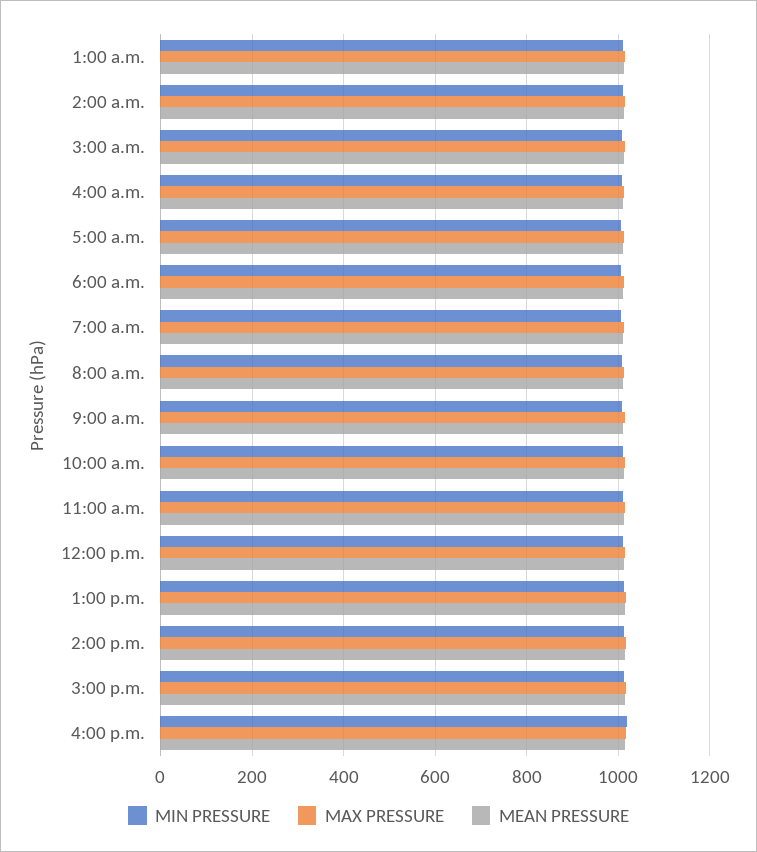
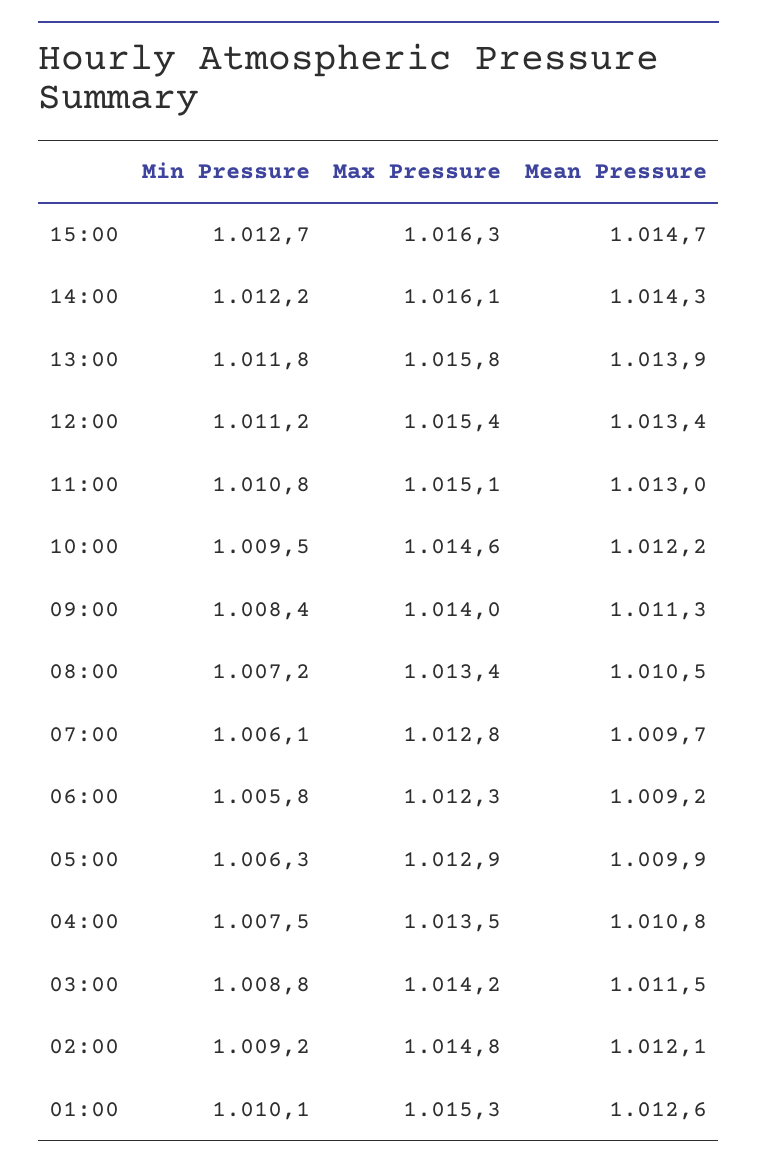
  {
    "MIN PRESSURE": {
      "1:00 a.m.": 1010.1,
      "2:00 a.m.": 1009.2,
      "3:00 a.m.": 1008.8,
      "4:00 a.m.": 1007.5,
      "5:00 a.m.": 1006.3,
      "6:00 a.m.": 1005.8,
      "7:00 a.m.": 1006.1,
      "8:00 a.m.": 1007.2,
      "9:00 a.m.": 1008.4,
      "10:00 a.m.": 1009.5,
      "11:00 a.m.": 1010.8,
      "12:00 p.m.": 1011.2,
      "1:00 p.m.": 1011.8,
      "2:00 p.m.": 1012.2,
-     "3:00 p.m.": 1012.7,
+     "3:00 p.m.": 1012.7
-     "4:00 p.m.": 1020
    },
    "MAX PRESSURE": {
      "1:00 a.m.": 1015.3,
      "2:00 a.m.": 1014.8,
      "3:00 a.m.": 1014.2,
      "4:00 a.m.": 1013.5,
      "5:00 a.m.": 1012.9,
      "6:00 a.m.": 1012.3,
      "7:00 a.m.": 1012.8,
      "8:00 a.m.": 1013.4,
      "9:00 a.m.": 1014,
      "10:00 a.m.": 1014.6,
      "11:00 a.m.": 1015.1,
      "12:00 p.m.": 1015.4,
      "1:00 p.m.": 1015.8,
      "2:00 p.m.": 1016.1,
-     "3:00 p.m.": 1016.3,
+     "3:00 p.m.": 1016.3
-     "4:00 p.m.": 1020
    },
    "MEAN PRESSURE": {
      "1:00 a.m.": 1012.6,
      "2:00 a.m.": 1012.1,
      "3:00 a.m.": 1011.5,
      "4:00 a.m.": 1010.8,
      "5:00 a.m.": 1009.9,
      "6:00 a.m.": 1009.2,
      "7:00 a.m.": 1009.7,
      "8:00 a.m.": 1010.5,
      "9:00 a.m.": 1011.3,
      "10:00 a.m.": 1012.2,
      "11:00 a.m.": 1013,
      "12:00 p.m.": 1013.4,
      "1:00 p.m.": 1013.9,
      "2:00 p.m.": 1014.3,
-     "3:00 p.m.": 1014.7,
+     "3:00 p.m.": 1014.7
-     "4:00 p.m.": 1020
    }
  }

